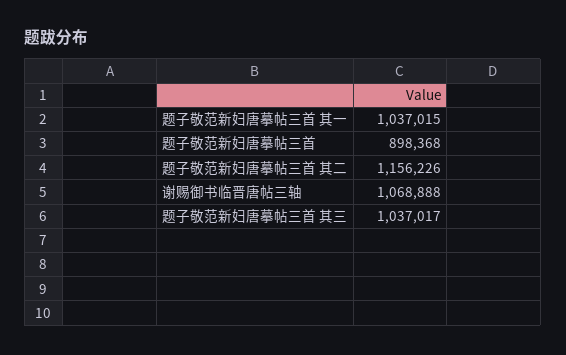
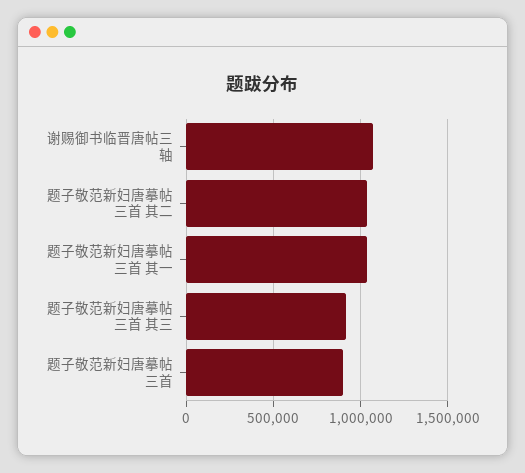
  {
    "题子敬范新妇唐摹帖三首 其一": 1037015,
    "题子敬范新妇唐摹帖三首": 898368,
-   "题子敬范新妇唐摹帖三首 其二": 1156226,
+   "题子敬范新妇唐摹帖三首 其二": 1050000,
    "谢赐御书临晋唐帖三轴": 1068888,
-   "题子敬范新妇唐摹帖三首 其三": 1037017
+   "题子敬范新妇唐摹帖三首 其三": 900000
  }

